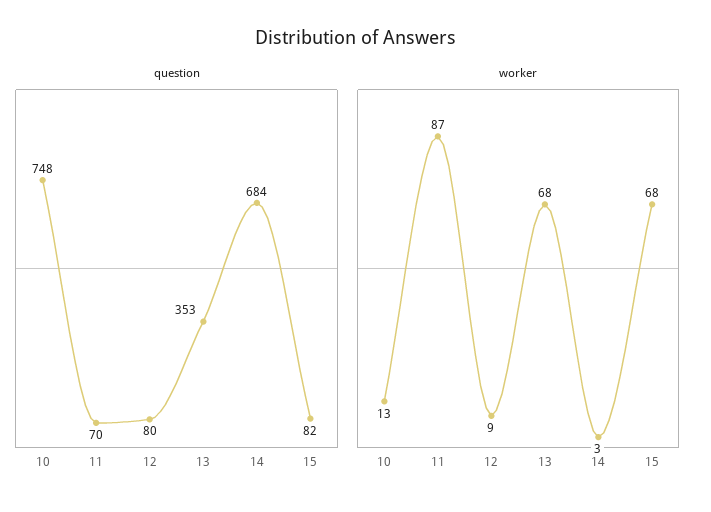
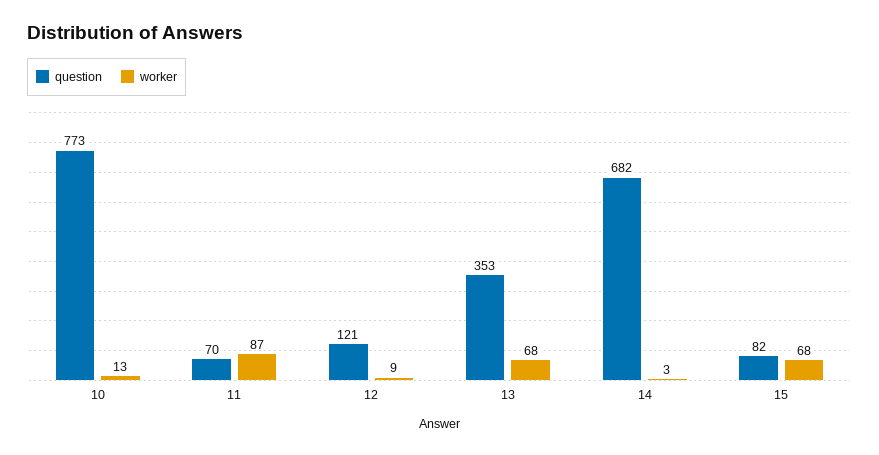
  {
    "question": {
-     "10": 748,
+     "10": 773,
      "11": 70,
-     "12": 80,
+     "12": 121,
      "13": 353,
-     "14": 684,
+     "14": 682,
      "15": 82
    },
    "worker": {
      "10": 13,
      "11": 87,
      "12": 9,
      "13": 68,
      "14": 3,
      "15": 68
    }
  }

